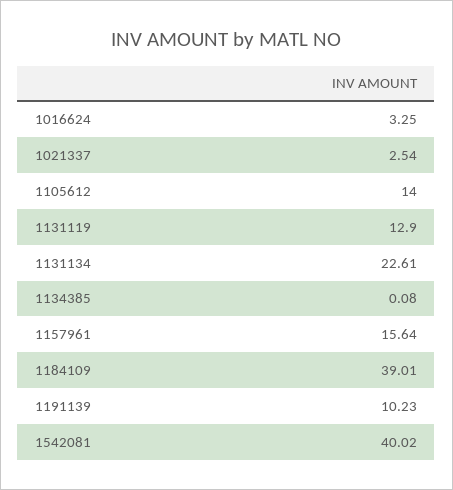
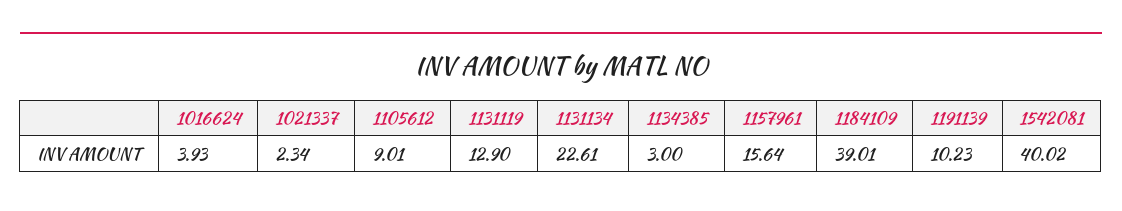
  {
-   "1016624": 3.25,
+   "1016624": 3.93,
-   "1021337": 2.54,
+   "1021337": 2.34,
-   "1105612": 14,
+   "1105612": 9.01,
    "1131119": 12.9,
    "1131134": 22.61,
-   "1134385": 0.08,
+   "1134385": 3,
    "1157961": 15.64,
    "1184109": 39.01,
    "1191139": 10.23,
    "1542081": 40.02
  }

